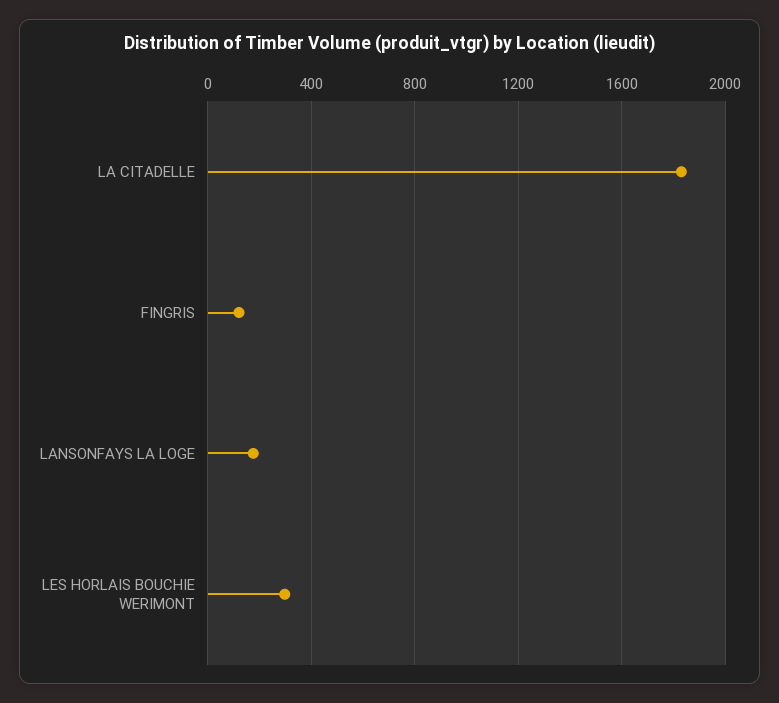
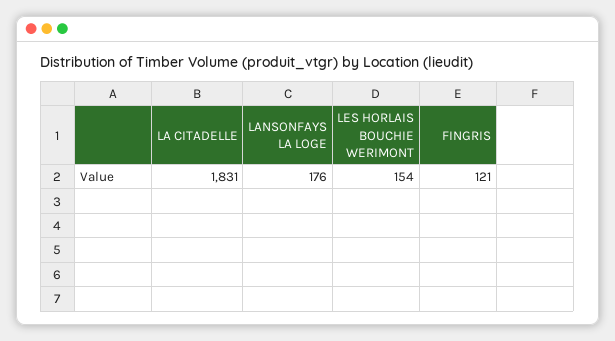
  {
    "LA CITADELLE": 1831,
    "FINGRIS": 121,
    "LANSONFAYS LA LOGE": 176,
-   "LES HORLAIS BOUCHIE WERIMONT": 300
+   "LES HORLAIS BOUCHIE WERIMONT": 154
  }

